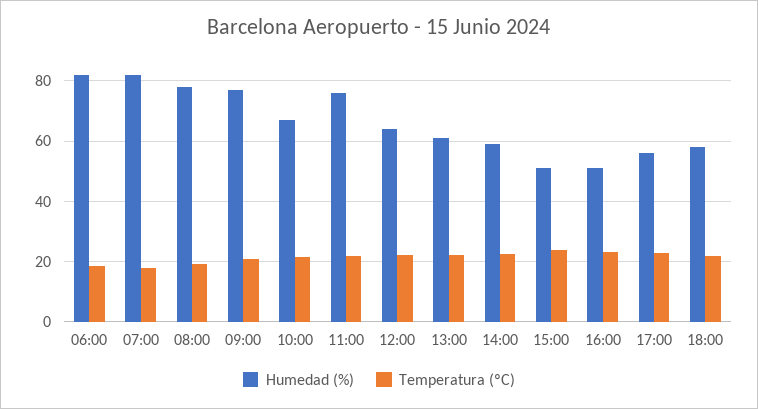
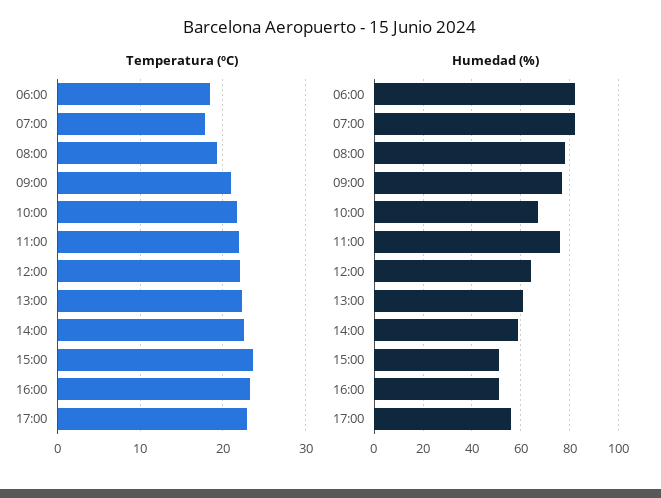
  {
    "Humedad (%)": {
      "06:00": 82,
      "07:00": 82,
      "08:00": 78,
      "09:00": 78,
      "10:00": 68,
      "11:00": 76,
      "12:00": 64,
      "13:00": 62,
      "14:00": 60,
      "15:00": 52,
      "16:00": 52,
-     "17:00": 56,
+     "17:00": 56
-     "18:00": 58
    },
    "Temperatura (ºC)": {
      "06:00": 18,
      "07:00": 18,
      "08:00": 19,
      "09:00": 21,
      "10:00": 22,
      "11:00": 22,
      "12:00": 22,
      "13:00": 22,
      "14:00": 23,
      "15:00": 24,
      "16:00": 23,
-     "17:00": 23,
+     "17:00": 23
-     "18:00": 22
    }
  }

